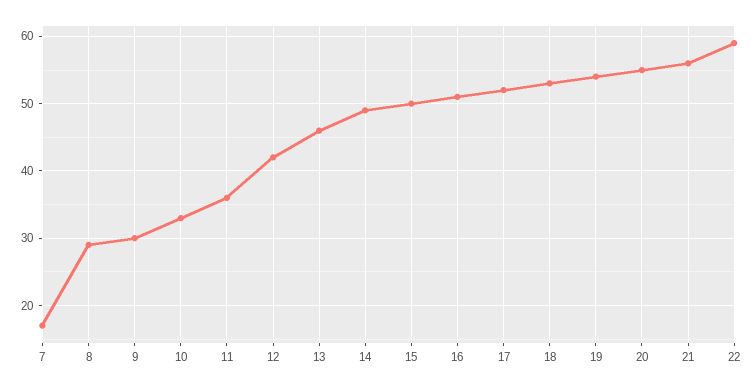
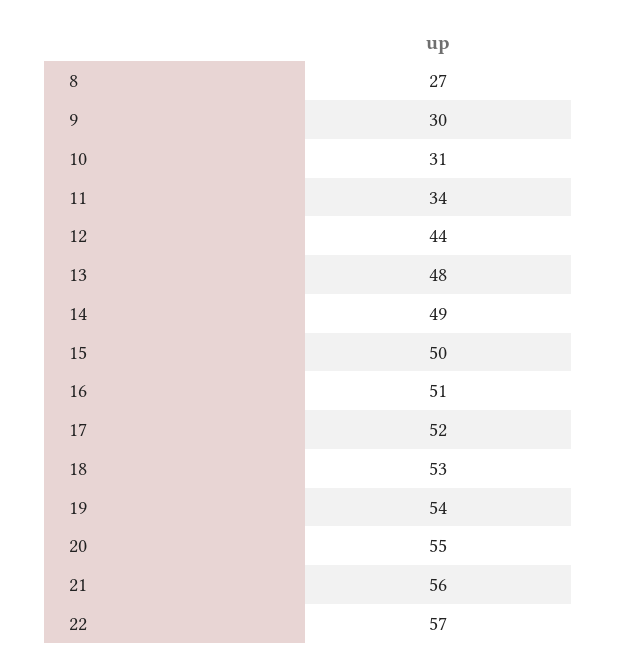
  {
-   "7": 17,
-   "8": 29,
+   "8": 27,
    "9": 30,
-   "10": 33,
+   "10": 31,
-   "11": 36,
+   "11": 34,
-   "12": 42,
+   "12": 44,
-   "13": 46,
+   "13": 48,
    "14": 49,
    "15": 50,
    "16": 51,
    "17": 52,
    "18": 53,
    "19": 54,
    "20": 55,
    "21": 56,
-   "22": 59
+   "22": 57
  }

